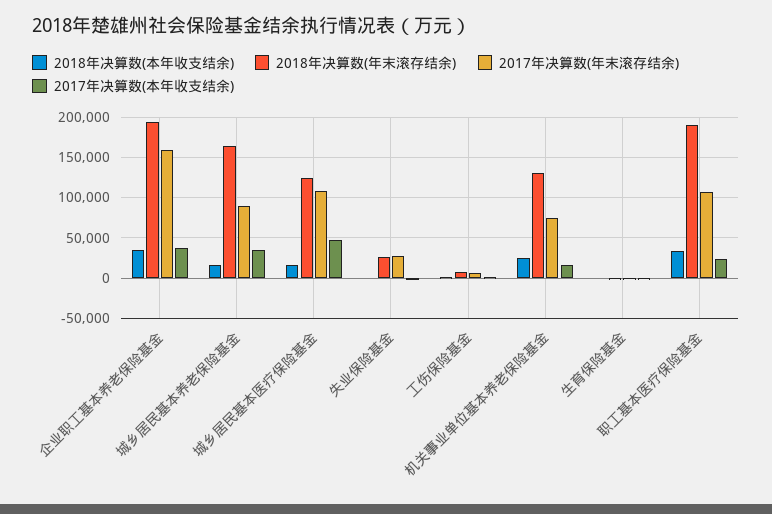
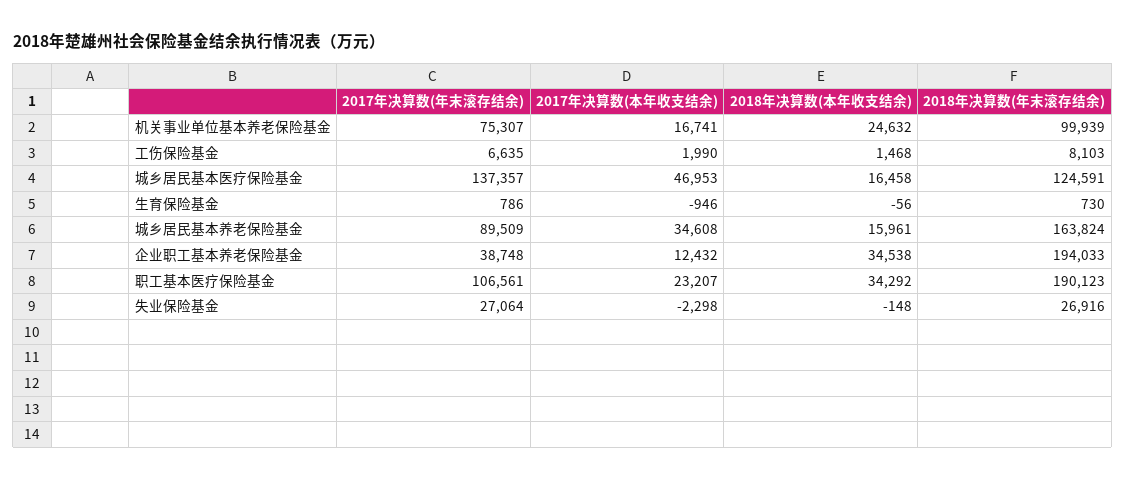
  {
    "2018年决算数(本年收支结余)": {
      "企业职工基本养老保险基金": 34538,
      "城乡居民基本养老保险基金": 15961,
      "城乡居民基本医疗保险基金": 16458,
      "失业保险基金": -148,
      "工伤保险基金": 1468,
      "机关事业单位基本养老保险基金": 24632,
      "生育保险基金": -56,
      "职工基本医疗保险基金": 34292
    },
    "2018年决算数(年末滚存结余)": {
      "企业职工基本养老保险基金": 194033,
      "城乡居民基本养老保险基金": 163824,
      "城乡居民基本医疗保险基金": 124591,
      "失业保险基金": 26916,
      "工伤保险基金": 8103,
-     "机关事业单位基本养老保险基金": 130000,
+     "机关事业单位基本养老保险基金": 99939,
      "生育保险基金": 730,
      "职工基本医疗保险基金": 190123
    },
    "2017年决算数(年末滚存结余)": {
-     "企业职工基本养老保险基金": 160000,
+     "企业职工基本养老保险基金": 38748,
      "城乡居民基本养老保险基金": 89509,
-     "城乡居民基本医疗保险基金": 110000,
+     "城乡居民基本医疗保险基金": 137357,
      "失业保险基金": 27064,
      "工伤保险基金": 6635,
      "机关事业单位基本养老保险基金": 75307,
      "生育保险基金": 786,
      "职工基本医疗保险基金": 106561
    },
    "2017年决算数(本年收支结余)": {
-     "企业职工基本养老保险基金": 40000,
+     "企业职工基本养老保险基金": 12432,
      "城乡居民基本养老保险基金": 34608,
      "城乡居民基本医疗保险基金": 46953,
      "失业保险基金": -2298,
      "工伤保险基金": 1990,
      "机关事业单位基本养老保险基金": 16741,
      "生育保险基金": -946,
      "职工基本医疗保险基金": 23207
    }
  }

